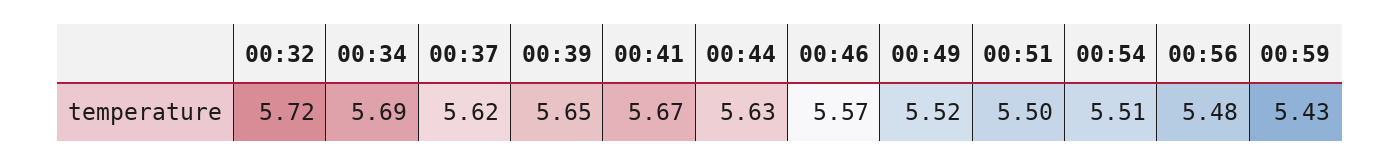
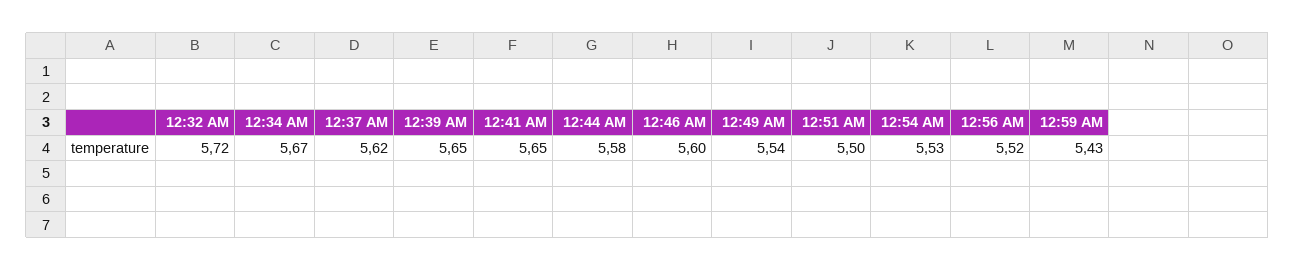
  {
    "00:32": 5.72,
-   "00:34": 5.69,
+   "00:34": 5.67,
    "00:37": 5.62,
    "00:39": 5.65,
-   "00:41": 5.67,
+   "00:41": 5.65,
-   "00:44": 5.63,
+   "00:44": 5.58,
-   "00:46": 5.57,
+   "00:46": 5.6,
-   "00:49": 5.52,
+   "00:49": 5.54,
    "00:51": 5.5,
-   "00:54": 5.51,
+   "00:54": 5.53,
-   "00:56": 5.48,
+   "00:56": 5.52,
    "00:59": 5.43
  }

